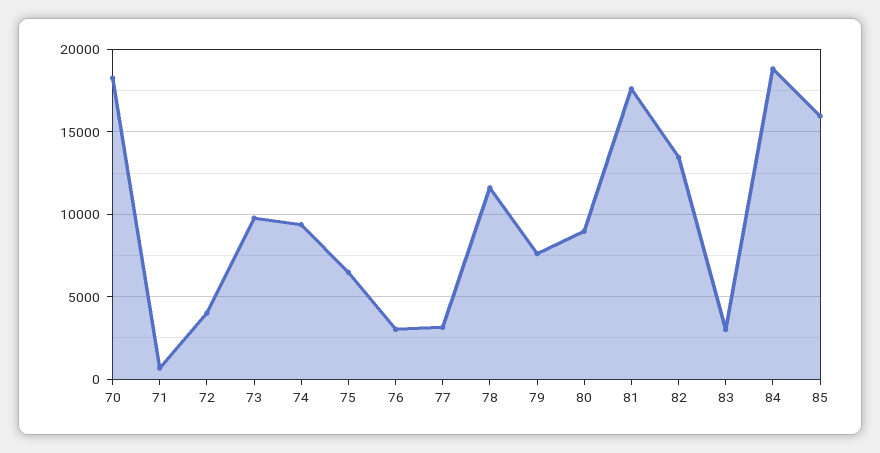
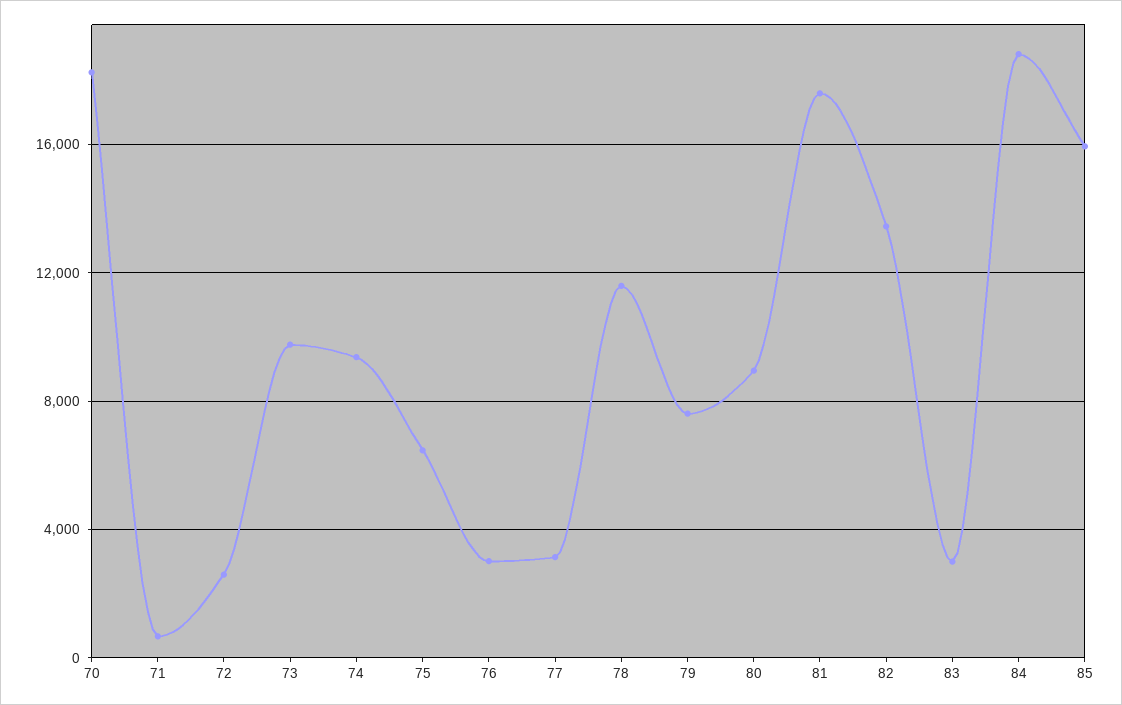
  {
    "70": 18500,
    "71": 500,
-   "72": 4000,
+   "72": 2500,
    "73": 10000,
    "74": 9500,
    "75": 6500,
    "76": 3000,
    "77": 3000,
    "78": 11500,
    "79": 7500,
    "80": 9000,
    "81": 17500,
    "82": 13500,
    "83": 3000,
    "84": 19000,
    "85": 16000
  }

